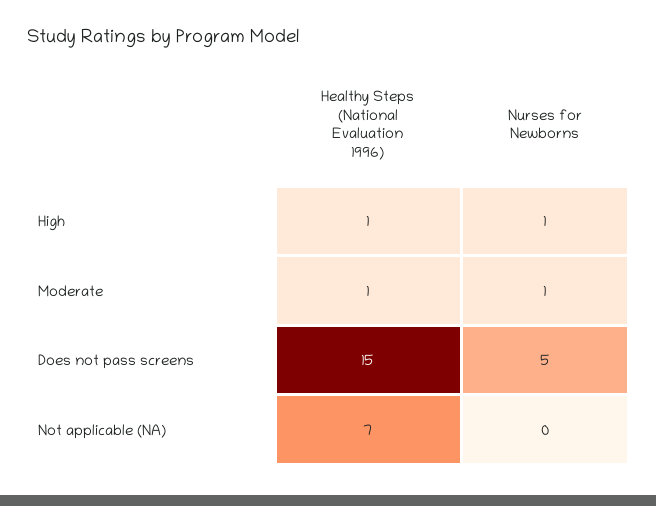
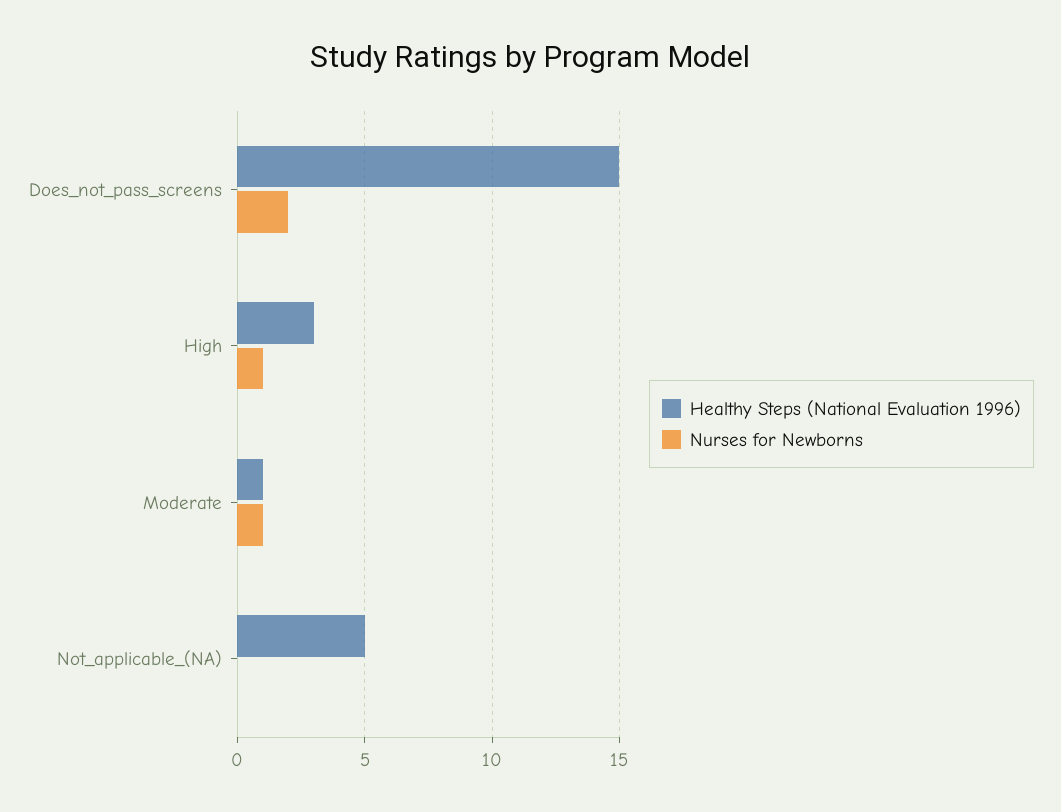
  {
    "Healthy Steps (National Evaluation 1996)": {
-     "High": 1,
+     "High": 3,
      "Moderate": 1,
      "Does not pass screens": 15,
-     "Not applicable (NA)": 7
+     "Not applicable (NA)": 5
    },
    "Nurses for Newborns": {
      "High": 1,
      "Moderate": 1,
-     "Does not pass screens": 5,
+     "Does not pass screens": 2,
      "Not applicable (NA)": 0
    }
  }

